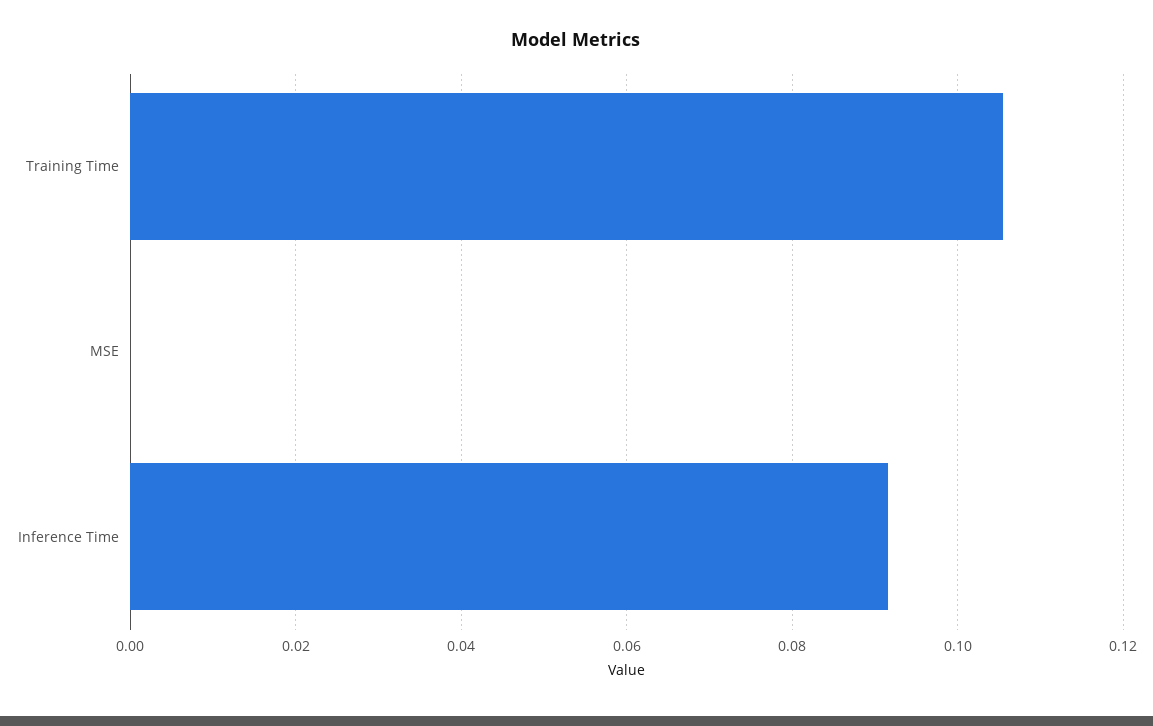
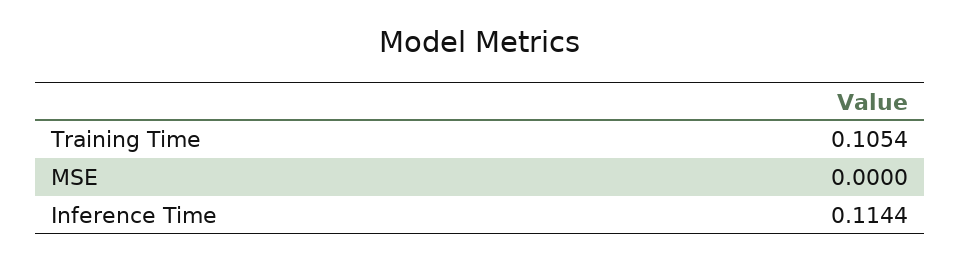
  {
    "Training Time": 0.1054,
    "MSE": 0,
-   "Inference Time": 0.092
+   "Inference Time": 0.1144
  }

